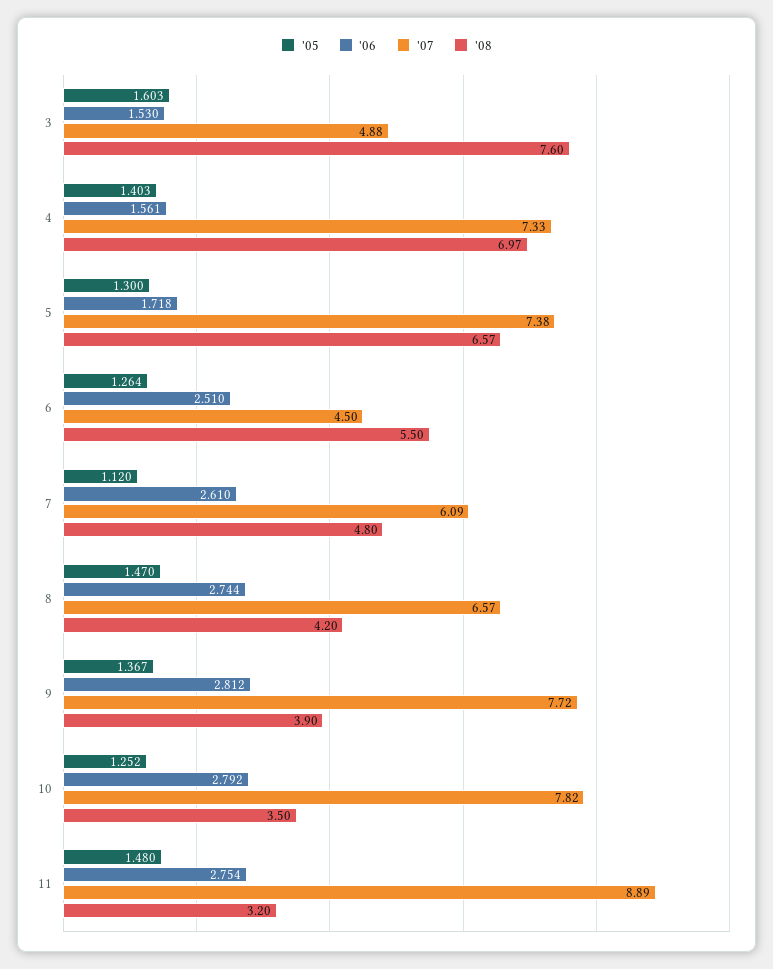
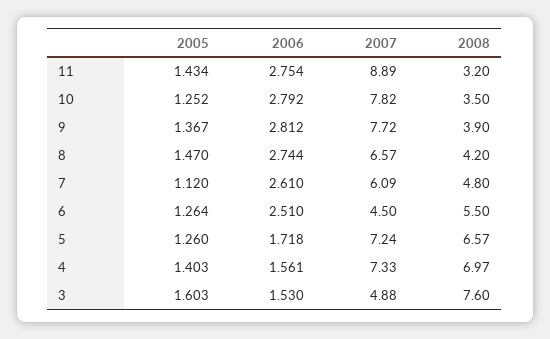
  {
    "'05": {
      "3": 1.603,
      "4": 1.403,
-     "5": 1.3,
+     "5": 1.26,
      "6": 1.264,
      "7": 1.12,
      "8": 1.47,
      "9": 1.367,
      "10": 1.252,
-     "11": 1.48
+     "11": 1.434
    },
    "'06": {
      "3": 1.53,
      "4": 1.561,
      "5": 1.718,
      "6": 2.51,
      "7": 2.61,
      "8": 2.744,
      "9": 2.812,
      "10": 2.792,
      "11": 2.754
    },
    "'07": {
      "3": 4.88,
      "4": 7.33,
-     "5": 7.38,
+     "5": 7.24,
      "6": 4.5,
      "7": 6.09,
      "8": 6.57,
      "9": 7.72,
      "10": 7.82,
      "11": 8.89
    },
    "'08": {
      "3": 7.6,
      "4": 6.97,
      "5": 6.57,
      "6": 5.5,
      "7": 4.8,
      "8": 4.2,
      "9": 3.9,
      "10": 3.5,
      "11": 3.2
    }
  }

